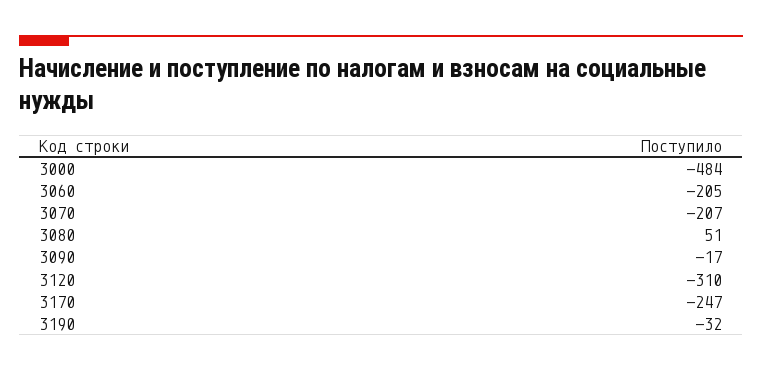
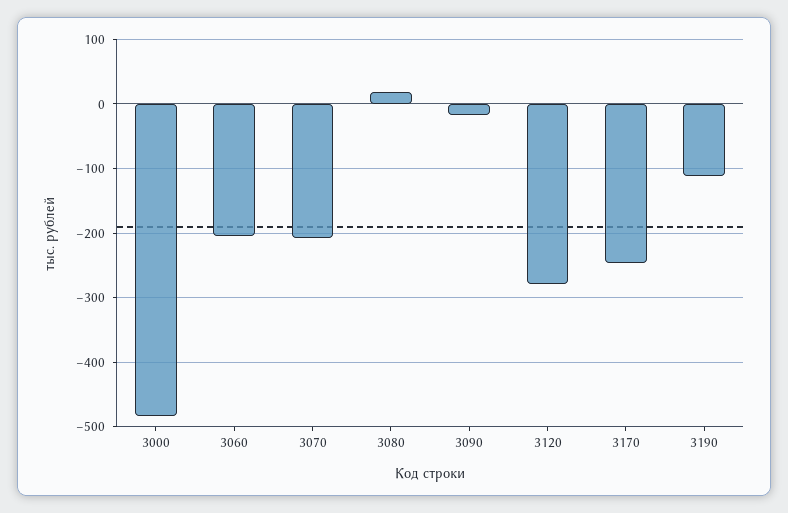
  {
    "3000": -484,
    "3060": -205,
    "3070": -207,
-   "3080": 51,
+   "3080": 20,
    "3090": -17,
-   "3120": -310,
+   "3120": -280,
    "3170": -247,
-   "3190": -32
+   "3190": -110
  }

